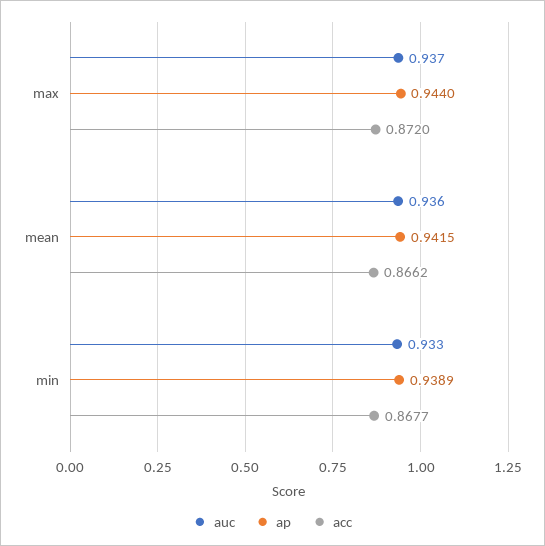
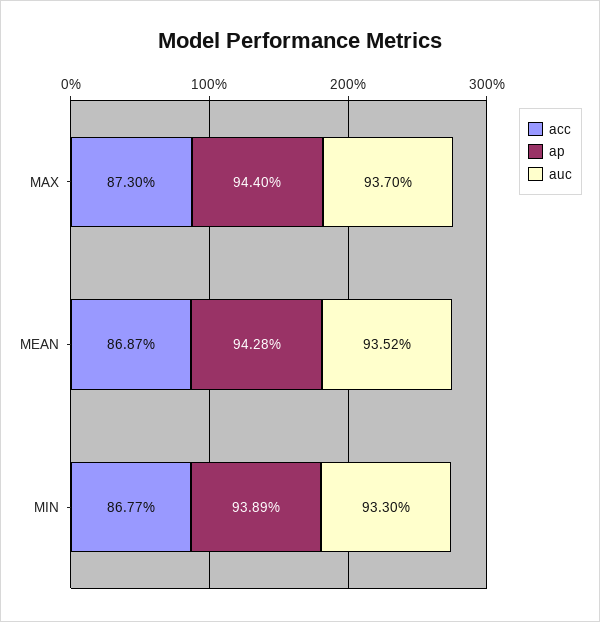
  {
    "auc": {
      "max": 0.937,
-     "mean": 0.936,
+     "mean": 0.9352,
      "min": 0.933
    },
    "ap": {
      "max": 0.944,
-     "mean": 0.9415,
+     "mean": 0.9428,
      "min": 0.9389
    },
    "acc": {
-     "max": 0.872,
+     "max": 0.873,
-     "mean": 0.8662,
+     "mean": 0.8687,
      "min": 0.8677
    }
  }

